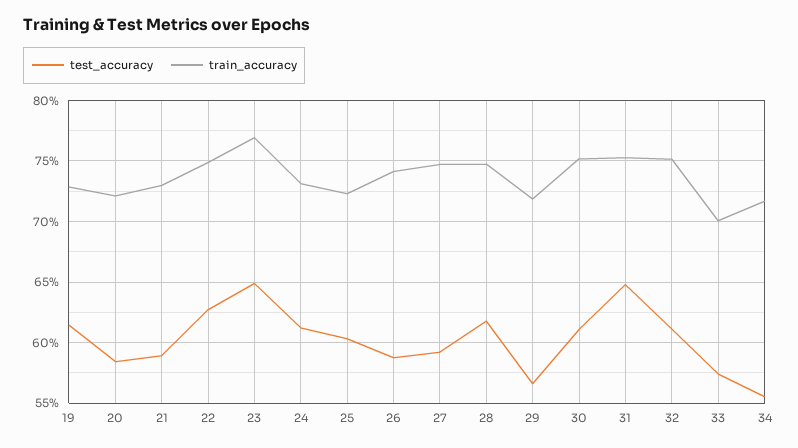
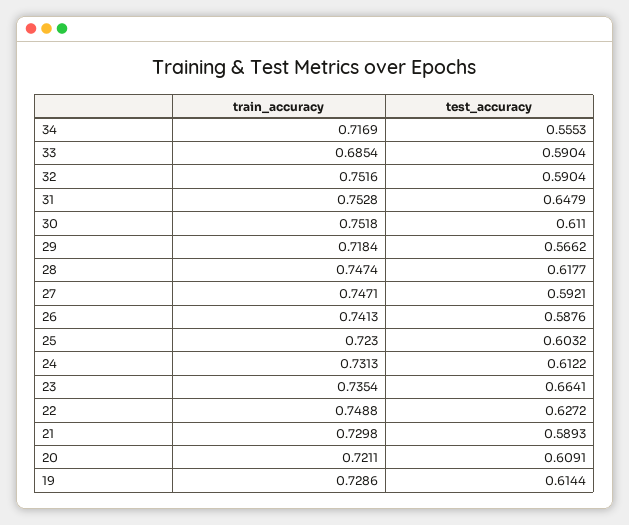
  {
    "test_accuracy": {
      "19": 0.6144,
-     "20": 0.585,
+     "20": 0.6091,
      "21": 0.5893,
      "22": 0.6272,
-     "23": 0.65,
+     "23": 0.6641,
      "24": 0.6122,
      "25": 0.6032,
      "26": 0.5876,
      "27": 0.5921,
      "28": 0.6177,
      "29": 0.5662,
      "30": 0.611,
      "31": 0.6479,
-     "32": 0.61,
+     "32": 0.5904,
-     "33": 0.575,
+     "33": 0.5904,
      "34": 0.5553
    },
    "train_accuracy": {
      "19": 0.7286,
      "20": 0.7211,
      "21": 0.7298,
      "22": 0.7488,
-     "23": 0.77,
+     "23": 0.7354,
      "24": 0.7313,
      "25": 0.723,
      "26": 0.7413,
      "27": 0.7471,
      "28": 0.7474,
      "29": 0.7184,
      "30": 0.7518,
      "31": 0.7528,
      "32": 0.7516,
-     "33": 0.7,
+     "33": 0.6854,
      "34": 0.7169
    }
  }

